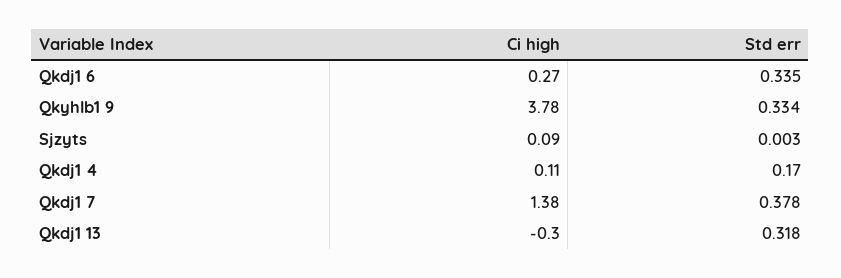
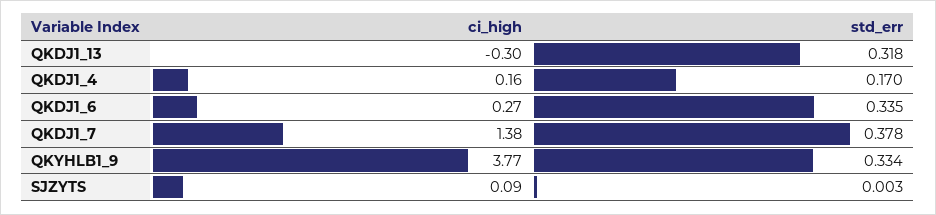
  {
    "Ci high": {
      "Qkdj1 6": 0.27,
-     "Qkyhlb1 9": 3.78,
+     "Qkyhlb1 9": 3.77,
      "Sjzyts": 0.09,
-     "Qkdj1 4": 0.11,
+     "Qkdj1 4": 0.16,
      "Qkdj1 7": 1.38,
      "Qkdj1 13": -0.3
    },
    "Std err": {
      "Qkdj1 6": 0.335,
      "Qkyhlb1 9": 0.334,
      "Sjzyts": 0.003,
      "Qkdj1 4": 0.17,
      "Qkdj1 7": 0.378,
      "Qkdj1 13": 0.318
    }
  }

